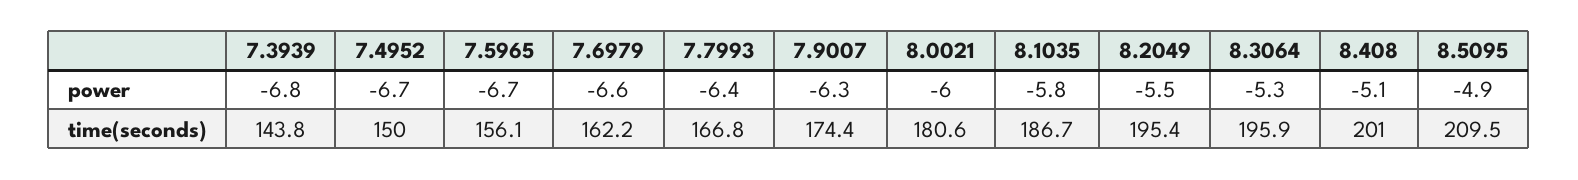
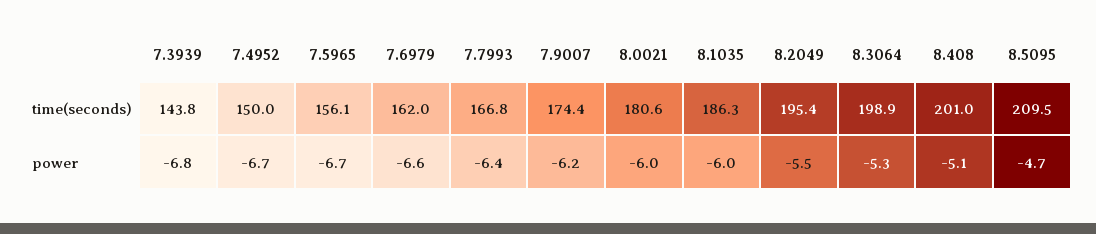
  {
    "7.3939": {
      "power": -6.8,
      "time(seconds)": 143.8
    },
    "7.4952": {
      "power": -6.7,
      "time(seconds)": 150
    },
    "7.5965": {
      "power": -6.7,
      "time(seconds)": 156.1
    },
    "7.6979": {
      "power": -6.6,
-     "time(seconds)": 162.2
+     "time(seconds)": 162
    },
    "7.7993": {
      "power": -6.4,
      "time(seconds)": 166.8
    },
    "7.9007": {
-     "power": -6.3,
+     "power": -6.2,
      "time(seconds)": 174.4
    },
    "8.0021": {
      "power": -6,
      "time(seconds)": 180.6
    },
    "8.1035": {
-     "power": -5.8,
+     "power": -6,
-     "time(seconds)": 186.7
+     "time(seconds)": 186.3
    },
    "8.2049": {
      "power": -5.5,
      "time(seconds)": 195.4
    },
    "8.3064": {
      "power": -5.3,
-     "time(seconds)": 195.9
+     "time(seconds)": 198.9
    },
    "8.408": {
      "power": -5.1,
      "time(seconds)": 201
    },
    "8.5095": {
-     "power": -4.9,
+     "power": -4.7,
      "time(seconds)": 209.5
    }
  }

